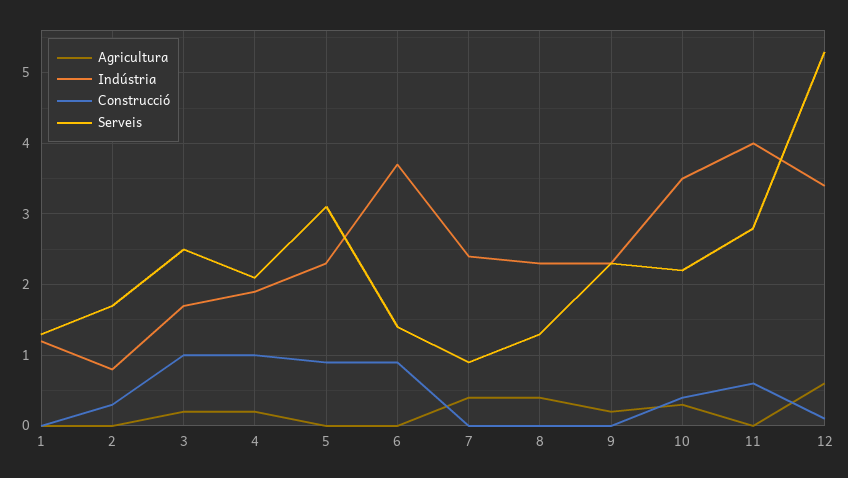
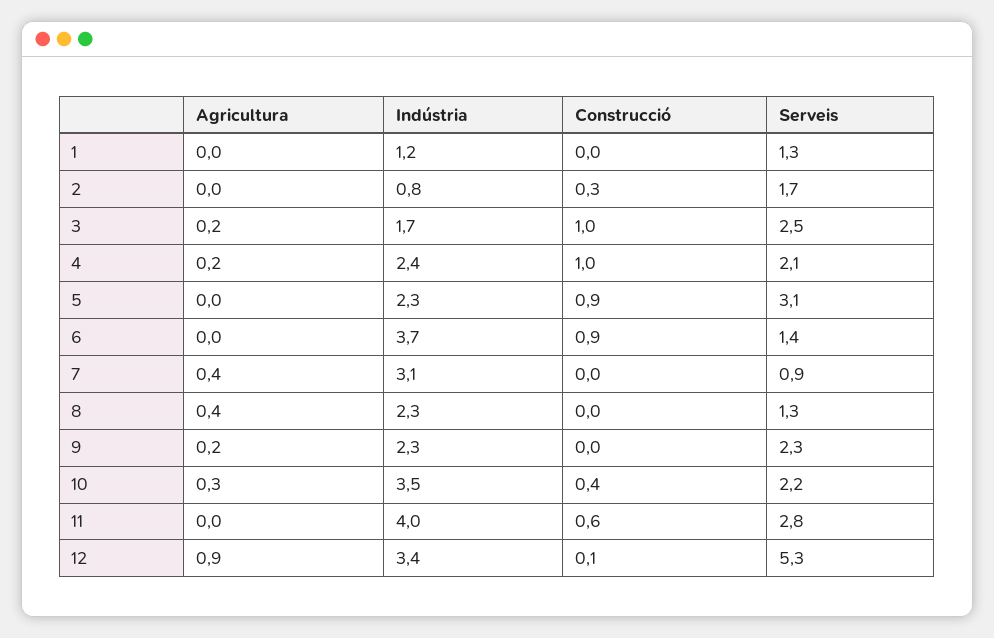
  {
    "Agricultura": {
      "1": 0,
      "2": 0,
      "3": 0.2,
      "4": 0.2,
      "5": 0,
      "6": 0,
      "7": 0.4,
      "8": 0.4,
      "9": 0.2,
      "10": 0.3,
      "11": 0,
-     "12": 0.6
+     "12": 0.9
    },
    "Indústria": {
      "1": 1.2,
      "2": 0.8,
      "3": 1.7,
-     "4": 1.9,
+     "4": 2.4,
      "5": 2.3,
      "6": 3.7,
-     "7": 2.4,
+     "7": 3.1,
      "8": 2.3,
      "9": 2.3,
      "10": 3.5,
      "11": 4,
      "12": 3.4
    },
    "Construcció": {
      "1": 0,
      "2": 0.3,
      "3": 1,
      "4": 1,
      "5": 0.9,
      "6": 0.9,
      "7": 0,
      "8": 0,
      "9": 0,
      "10": 0.4,
      "11": 0.6,
      "12": 0.1
    },
    "Serveis": {
      "1": 1.3,
      "2": 1.7,
      "3": 2.5,
      "4": 2.1,
      "5": 3.1,
      "6": 1.4,
      "7": 0.9,
      "8": 1.3,
      "9": 2.3,
      "10": 2.2,
      "11": 2.8,
      "12": 5.3
    }
  }

